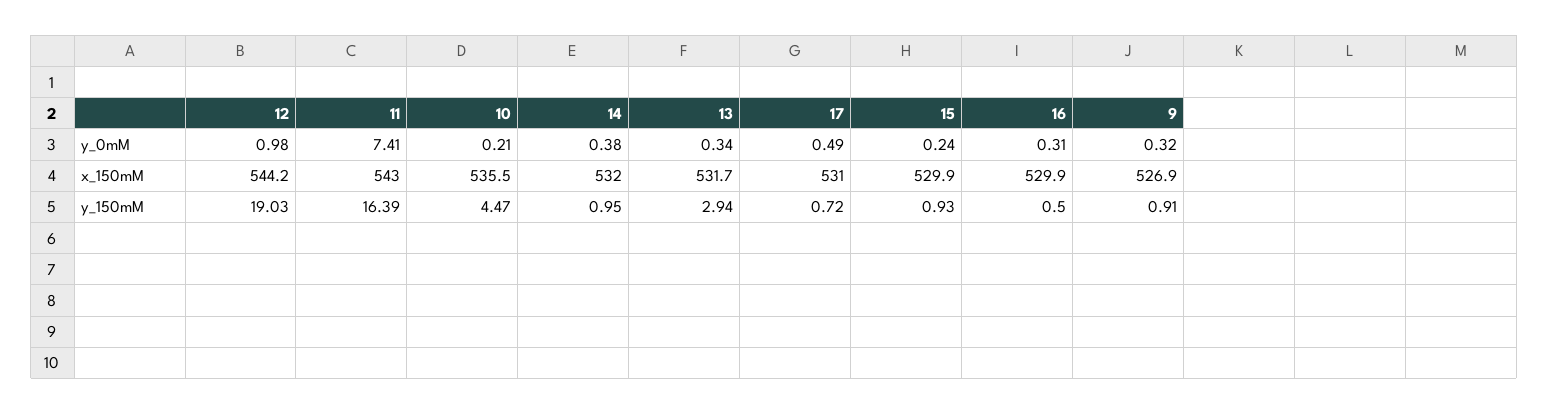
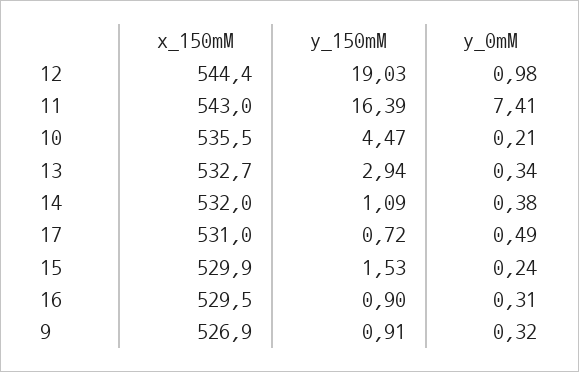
  {
    "12": {
      "y_0mM": 0.98,
-     "x_150mM": 544.2,
+     "x_150mM": 544.4,
      "y_150mM": 19.03
    },
    "11": {
      "y_0mM": 7.41,
      "x_150mM": 543,
      "y_150mM": 16.39
    },
    "10": {
      "y_0mM": 0.21,
      "x_150mM": 535.5,
      "y_150mM": 4.47
    },
    "14": {
      "y_0mM": 0.38,
      "x_150mM": 532,
-     "y_150mM": 0.95
+     "y_150mM": 1.09
    },
    "13": {
      "y_0mM": 0.34,
-     "x_150mM": 531.7,
+     "x_150mM": 532.7,
      "y_150mM": 2.94
    },
    "17": {
      "y_0mM": 0.49,
      "x_150mM": 531,
      "y_150mM": 0.72
    },
    "15": {
      "y_0mM": 0.24,
      "x_150mM": 529.9,
-     "y_150mM": 0.93
+     "y_150mM": 1.53
    },
    "16": {
      "y_0mM": 0.31,
-     "x_150mM": 529.9,
+     "x_150mM": 529.5,
-     "y_150mM": 0.5
+     "y_150mM": 0.9
    },
    "9": {
      "y_0mM": 0.32,
      "x_150mM": 526.9,
      "y_150mM": 0.91
    }
  }

